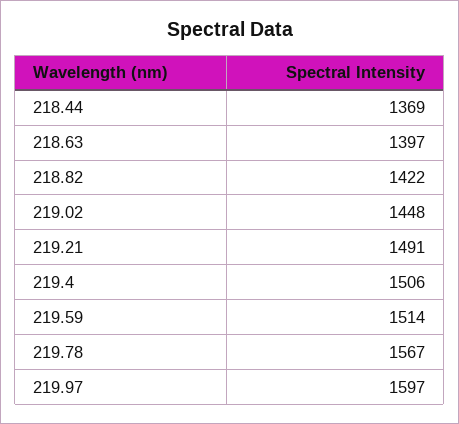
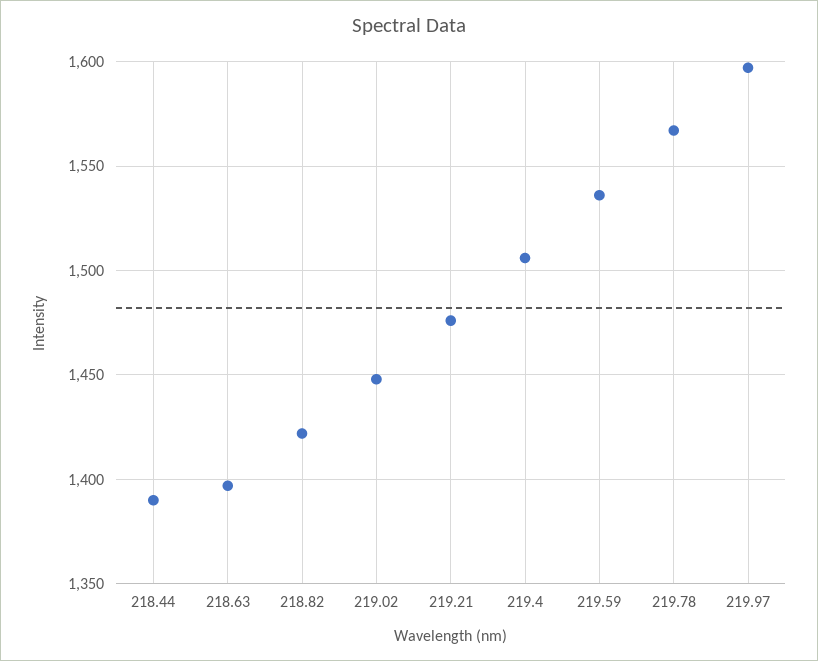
  {
-   "218.44": 1369,
+   "218.44": 1390,
    "218.63": 1397,
    "218.82": 1422,
    "219.02": 1448,
-   "219.21": 1491,
+   "219.21": 1475,
    "219.4": 1506,
-   "219.59": 1514,
+   "219.59": 1535,
    "219.78": 1567,
    "219.97": 1597
  }

